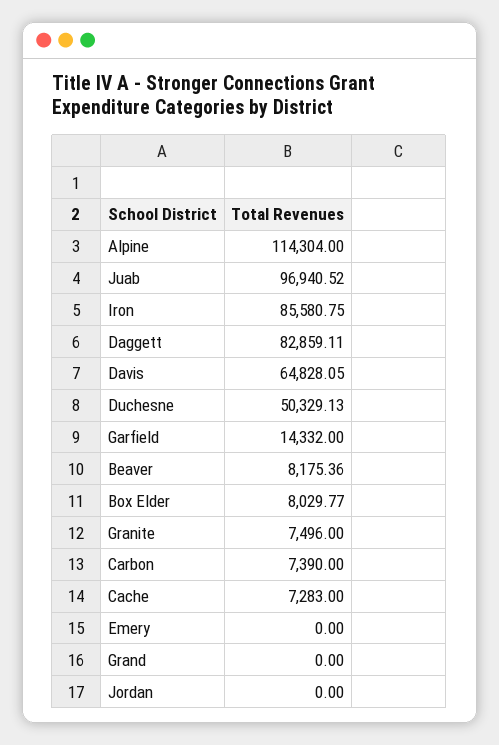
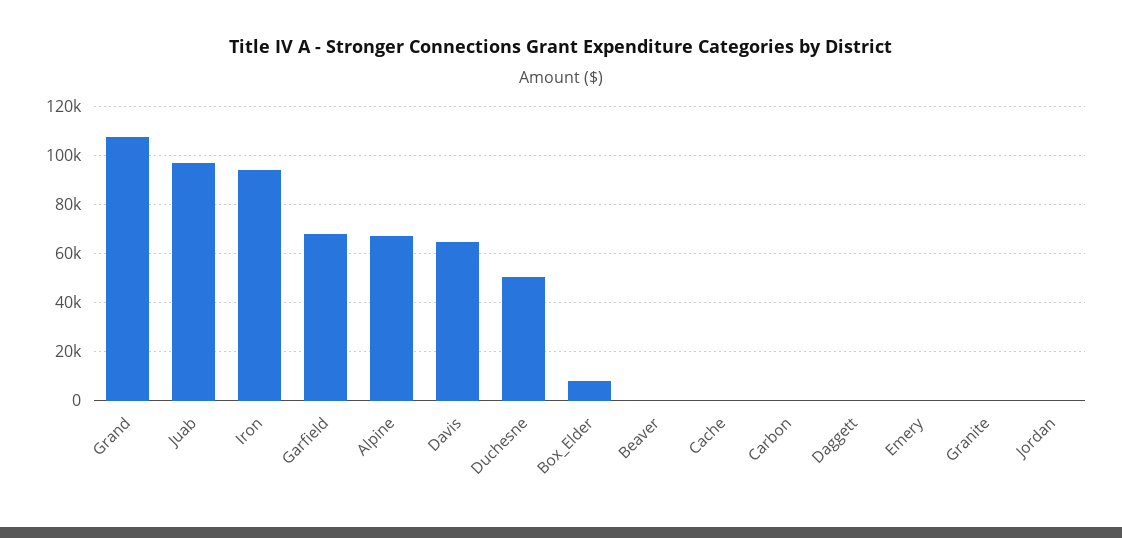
  {
-   "Alpine": 114304,
+   "Alpine": 67500,
    "Juab": 96940.52,
-   "Iron": 85580.75,
+   "Iron": 95000,
-   "Daggett": 82859.11,
+   "Daggett": 0,
    "Davis": 64828.05,
    "Duchesne": 50329.13,
-   "Garfield": 14332,
+   "Garfield": 67500,
-   "Beaver": 8175.36,
+   "Beaver": 0,
    "Box Elder": 8029.77,
-   "Granite": 7496,
+   "Granite": 0,
-   "Carbon": 7390,
+   "Carbon": 0,
-   "Cache": 7283,
+   "Cache": 0,
    "Emery": 0,
-   "Grand": 0,
+   "Grand": 107500,
    "Jordan": 0
  }

